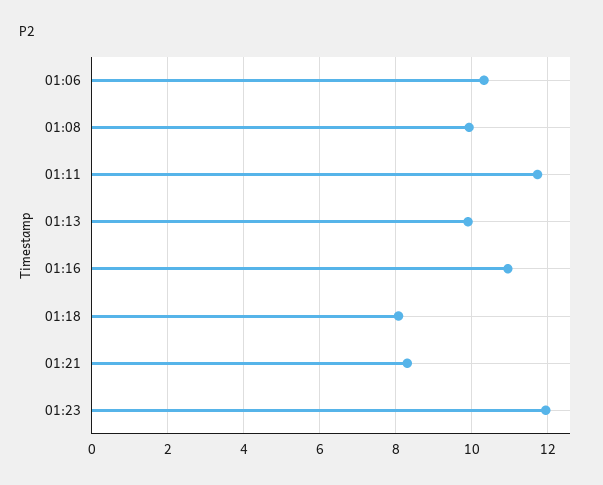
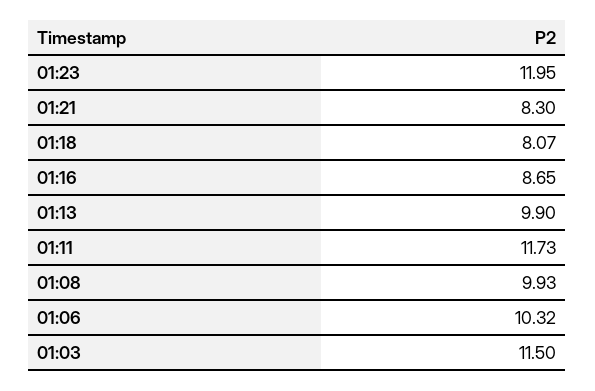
  {
    "01:06": 10.32,
    "01:08": 9.93,
    "01:11": 11.73,
    "01:13": 9.9,
-   "01:16": 11,
+   "01:16": 8.65,
    "01:18": 8.07,
    "01:21": 8.3,
-   "01:23": 11.95
+   "01:23": 11.95,
+   "01:03": 11.5
  }

